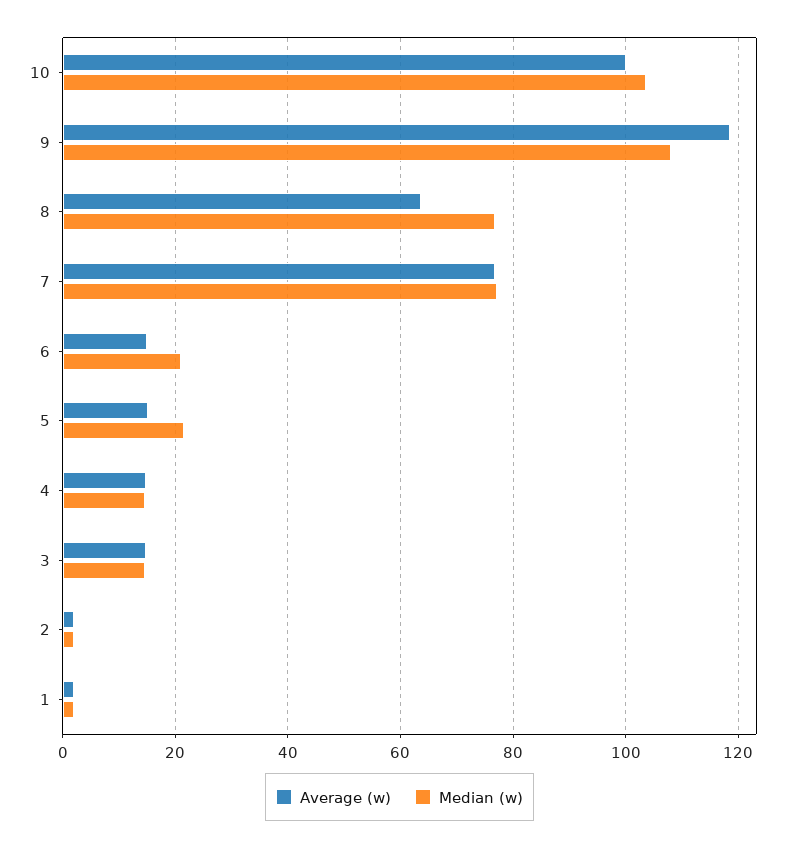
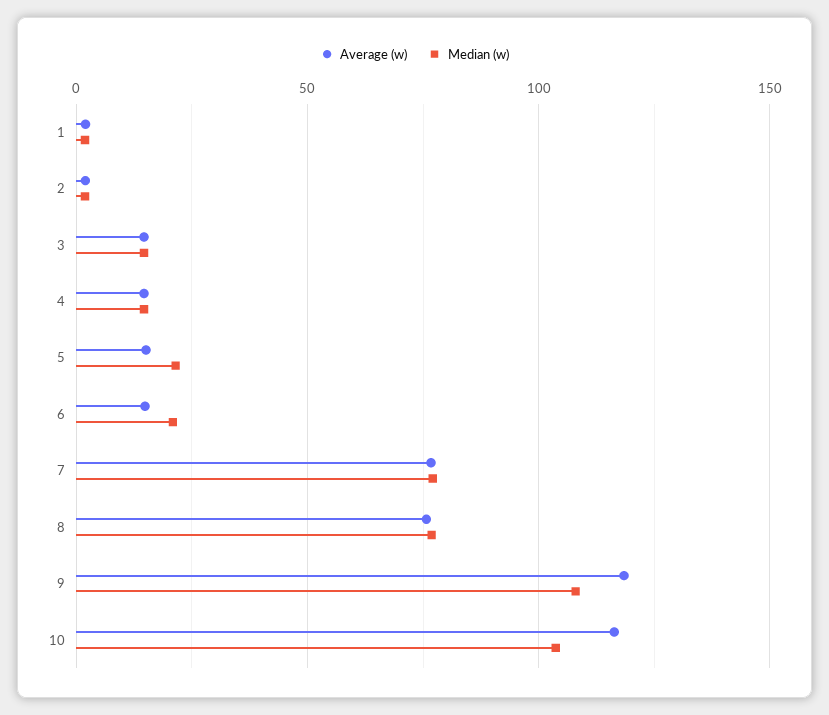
  {
    "Average (w)": {
-     "10": 100,
+     "10": 115,
      "9": 118,
-     "8": 64,
+     "8": 75,
      "7": 76,
      "6": 14,
      "5": 16,
      "4": 14,
      "3": 14,
      "2": 2,
      "1": 2
    },
    "Median (w)": {
      "10": 104,
      "9": 108,
      "8": 76,
      "7": 78,
      "6": 20,
      "5": 22,
      "4": 14,
      "3": 14,
      "2": 2,
      "1": 2
    }
  }

